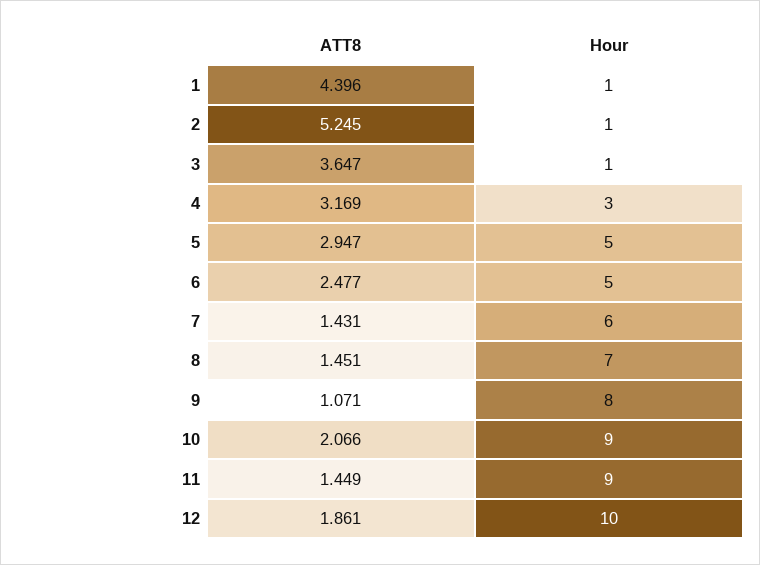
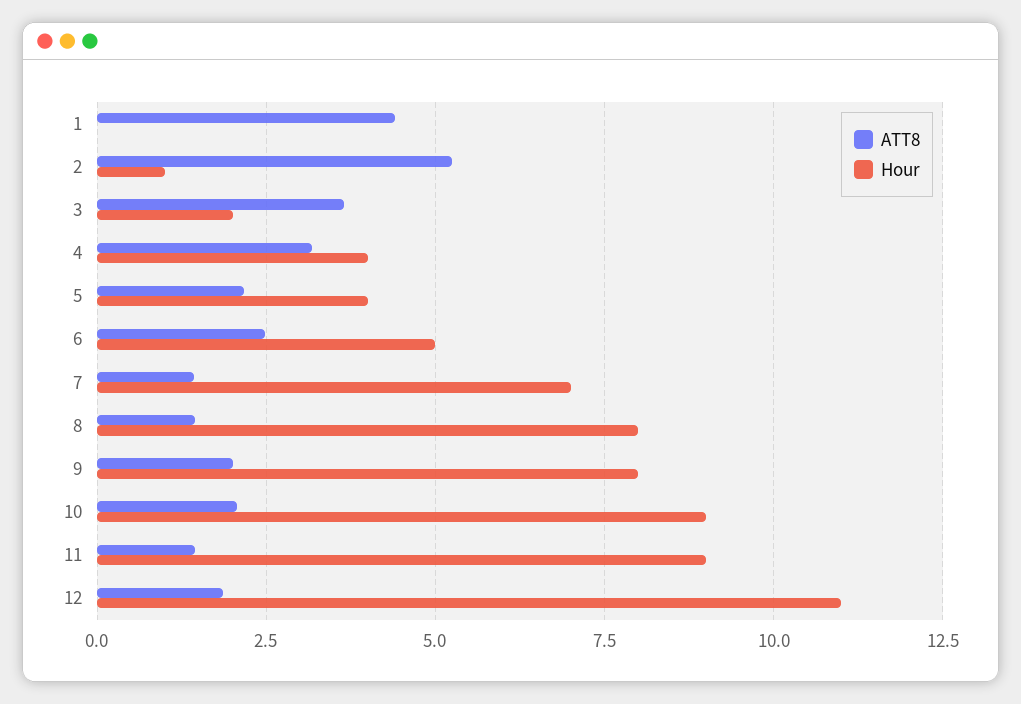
  {
    "ATT8": {
      "1": 4.396,
      "2": 5.245,
      "3": 3.647,
      "4": 3.169,
-     "5": 2.947,
+     "5": 2.25,
      "6": 2.477,
      "7": 1.431,
      "8": 1.451,
-     "9": 1.071,
+     "9": 2,
      "10": 2.066,
      "11": 1.449,
      "12": 1.861
    },
    "Hour": {
-     "1": 1,
+     "1": 0,
      "2": 1,
-     "3": 1,
+     "3": 2,
-     "4": 3,
+     "4": 4,
-     "5": 5,
+     "5": 4,
      "6": 5,
-     "7": 6,
+     "7": 7,
-     "8": 7,
+     "8": 8,
      "9": 8,
      "10": 9,
      "11": 9,
-     "12": 10
+     "12": 11
    }
  }

